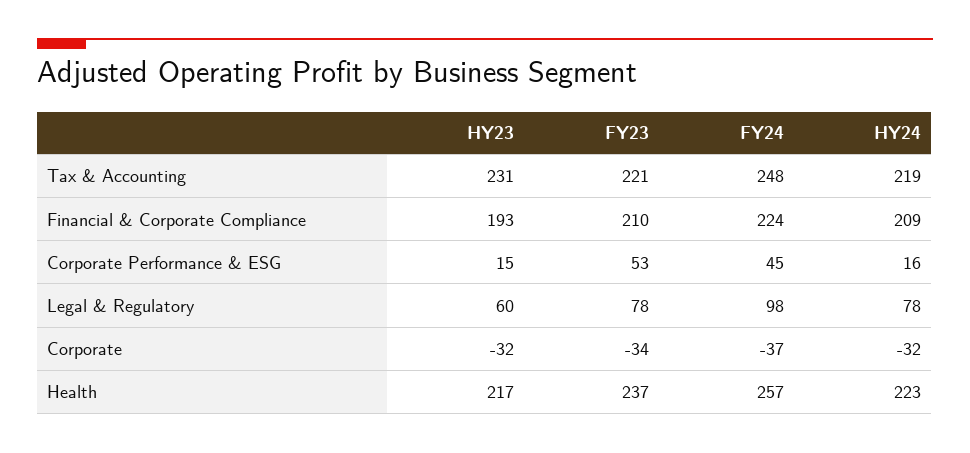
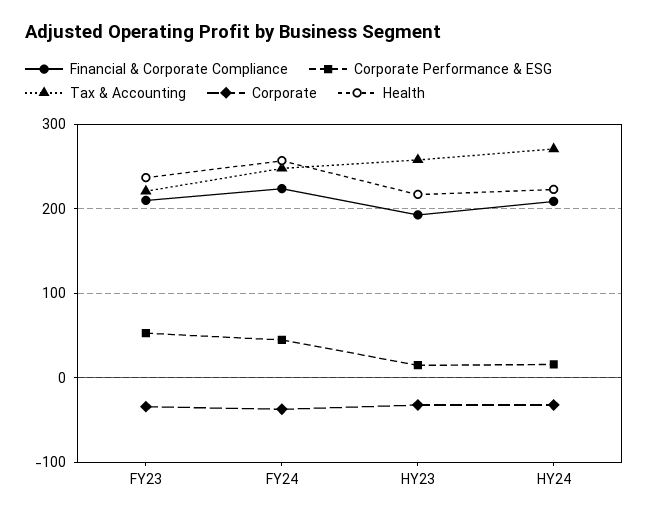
  {
    "Tax & Accounting": {
-     "HY23": 231,
+     "HY23": 260,
      "FY23": 221,
      "FY24": 248,
-     "HY24": 219
+     "HY24": 270
    },
    "Financial & Corporate Compliance": {
      "HY23": 193,
      "FY23": 210,
      "FY24": 224,
      "HY24": 209
    },
    "Corporate Performance & ESG": {
      "HY23": 15,
      "FY23": 53,
      "FY24": 45,
      "HY24": 16
    },
-   "Legal & Regulatory": {
-     "HY23": 60,
-     "FY23": 78,
-     "FY24": 98,
-     "HY24": 78
-   },
    "Corporate": {
      "HY23": -32,
      "FY23": -34,
      "FY24": -37,
      "HY24": -32
    },
    "Health": {
      "HY23": 217,
      "FY23": 237,
      "FY24": 257,
      "HY24": 223
    }
  }

